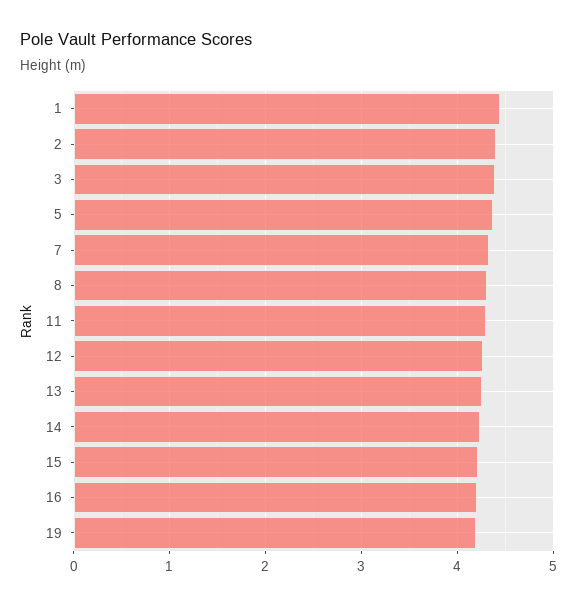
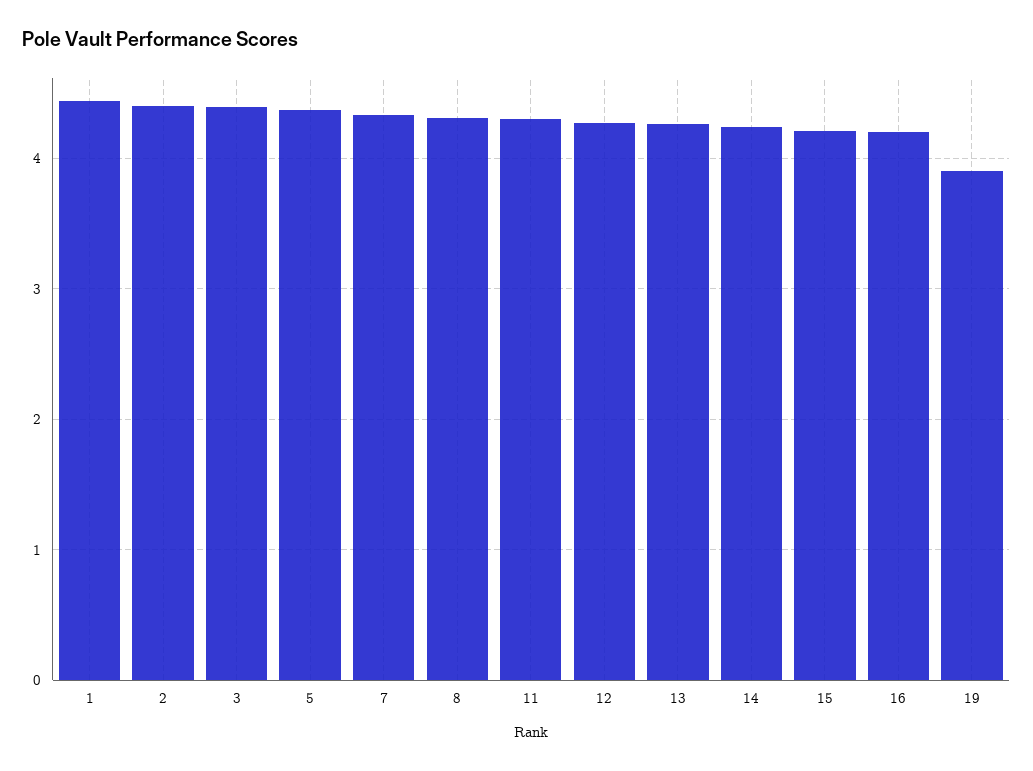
  {
    "1": 4.4,
    "2": 4.4,
    "3": 4.4,
    "5": 4.4,
    "7": 4.3,
    "8": 4.3,
    "11": 4.3,
    "12": 4.3,
    "13": 4.3,
    "14": 4.2,
    "15": 4.2,
    "16": 4.2,
-   "19": 4.2
+   "19": 3.9
  }

